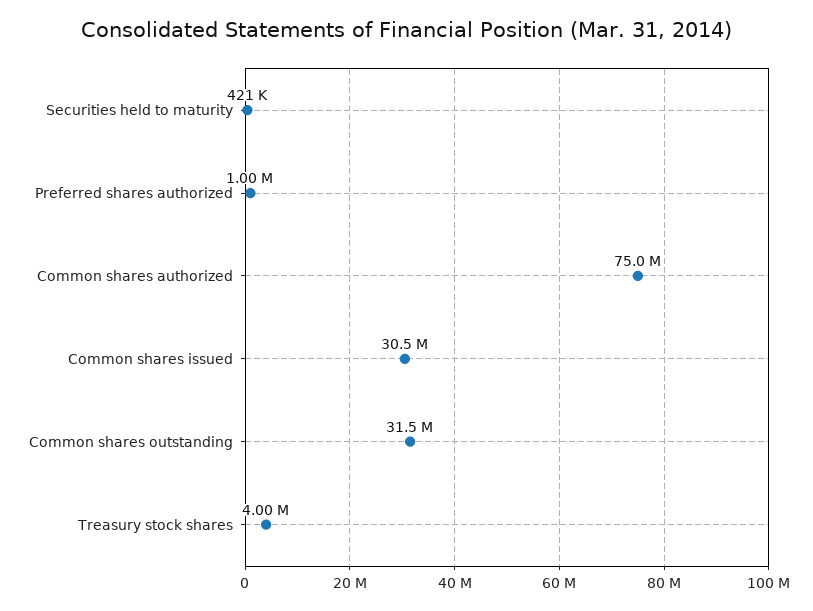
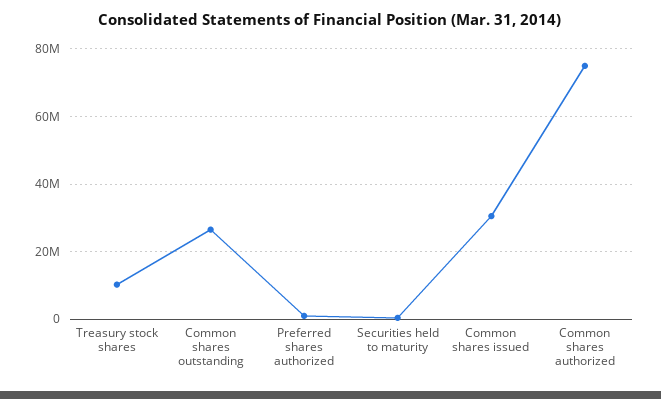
  {
    "Securities held to maturity": 421000,
    "Preferred shares authorized": 1000000,
    "Common shares authorized": 75000000,
    "Common shares issued": 30500000,
-   "Common shares outstanding": 31500000,
+   "Common shares outstanding": 26000000,
-   "Treasury stock shares": 4000000
+   "Treasury stock shares": 10000000
  }

